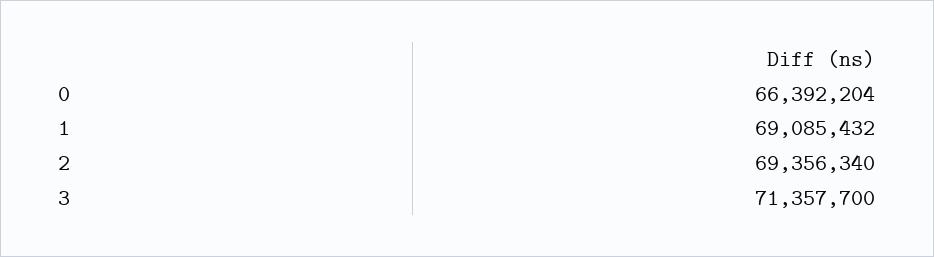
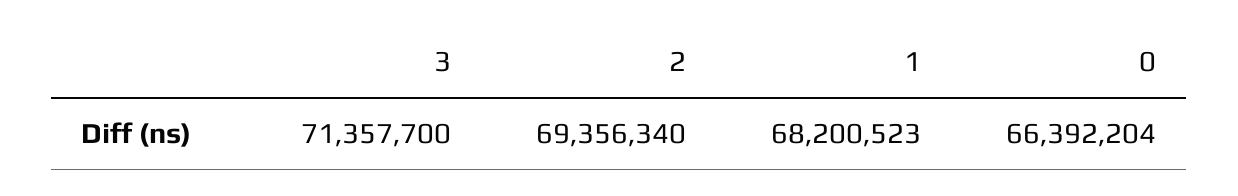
  {
    "0": 66392204,
-   "1": 69085432,
+   "1": 68200523,
    "2": 69356340,
    "3": 71357700
  }

